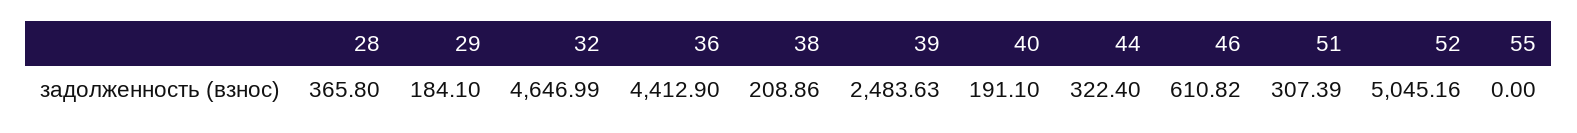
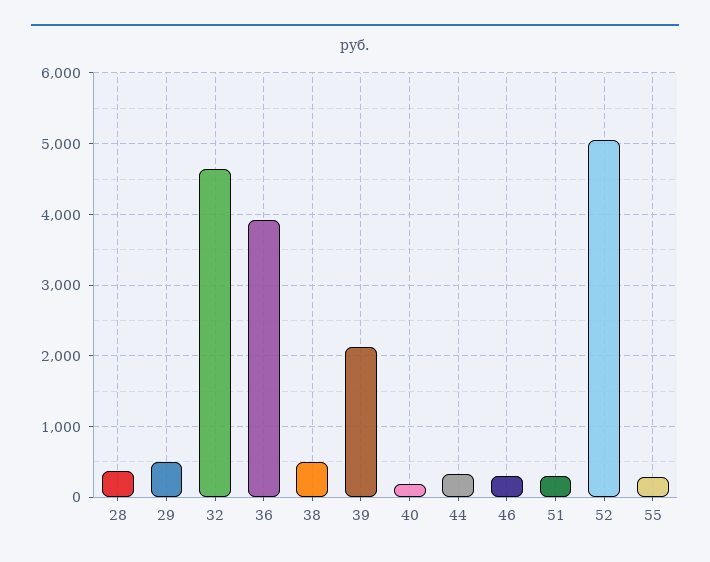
  {
    "28": 365.8,
-   "29": 184.1,
+   "29": 500,
    "32": 4646.99,
-   "36": 4412.9,
+   "36": 3900,
-   "38": 208.86,
+   "38": 500,
-   "39": 2483.63,
+   "39": 2100,
    "40": 191.1,
    "44": 322.4,
-   "46": 610.82,
+   "46": 300,
    "51": 307.39,
    "52": 5045.16,
-   "55": 0
+   "55": 300
  }

